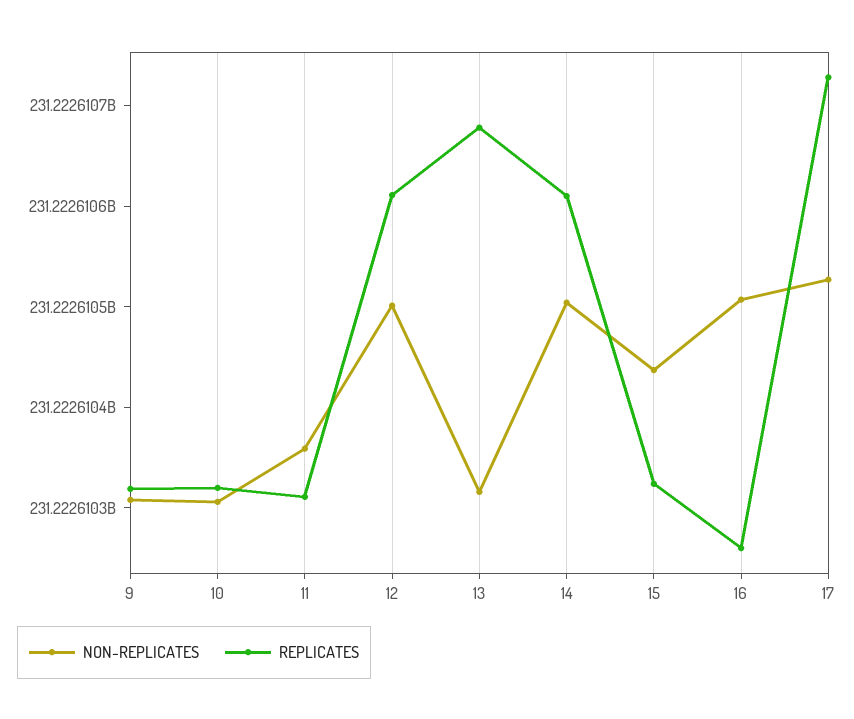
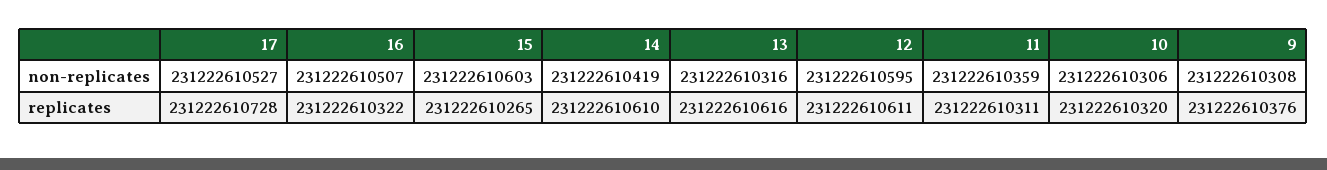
  {
    "NON-REPLICATES": {
      "9": 231222610308,
      "10": 231222610306,
      "11": 231222610359,
-     "12": 231222610500,
+     "12": 231222610595,
      "13": 231222610316,
-     "14": 231222610500,
+     "14": 231222610419,
-     "15": 231222610440,
+     "15": 231222610603,
      "16": 231222610507,
      "17": 231222610527
    },
    "REPLICATES": {
-     "9": 231222610320,
+     "9": 231222610376,
      "10": 231222610320,
      "11": 231222610311,
      "12": 231222610611,
-     "13": 231222610680,
+     "13": 231222610616,
      "14": 231222610610,
-     "15": 231222610320,
+     "15": 231222610265,
-     "16": 231222610260,
+     "16": 231222610322,
      "17": 231222610728
    }
  }

